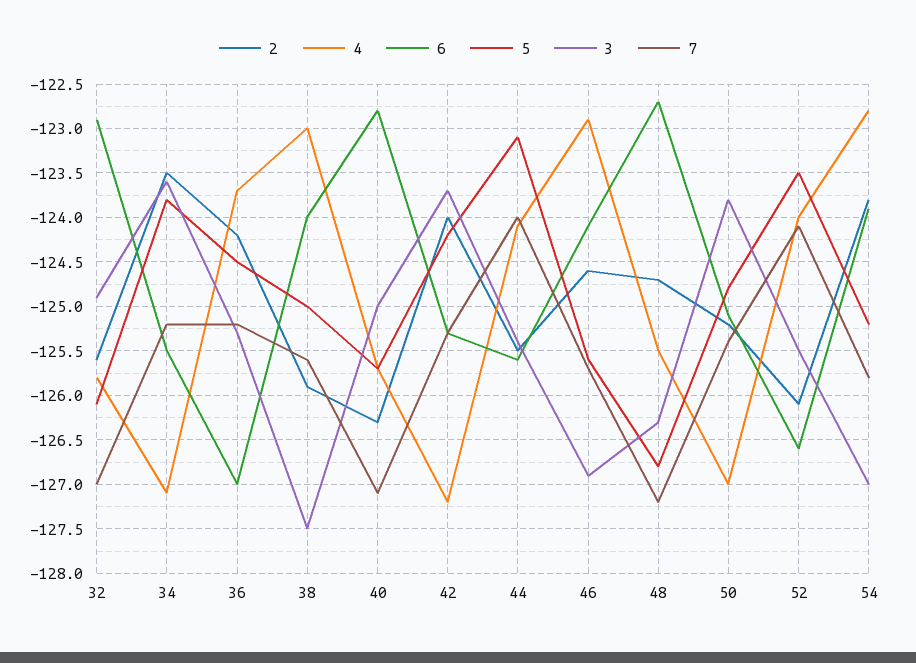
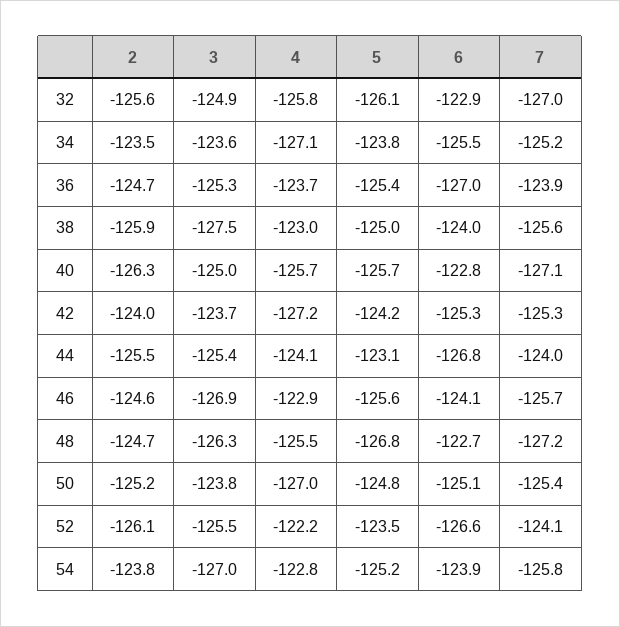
  {
    "2": {
      "32": -125.6,
      "34": -123.5,
-     "36": -124.2,
+     "36": -124.7,
      "38": -125.9,
      "40": -126.3,
      "42": -124,
      "44": -125.5,
      "46": -124.6,
      "48": -124.7,
      "50": -125.2,
      "52": -126.1,
      "54": -123.8
    },
    "4": {
      "32": -125.8,
      "34": -127.1,
      "36": -123.7,
      "38": -123,
      "40": -125.7,
      "42": -127.2,
      "44": -124.1,
      "46": -122.9,
      "48": -125.5,
      "50": -127,
-     "52": -124,
+     "52": -122.2,
      "54": -122.8
    },
    "6": {
      "32": -122.9,
      "34": -125.5,
      "36": -127,
      "38": -124,
      "40": -122.8,
      "42": -125.3,
-     "44": -125.6,
+     "44": -126.8,
      "46": -124.1,
      "48": -122.7,
      "50": -125.1,
      "52": -126.6,
      "54": -123.9
    },
    "5": {
      "32": -126.1,
      "34": -123.8,
-     "36": -124.5,
+     "36": -125.4,
      "38": -125,
      "40": -125.7,
      "42": -124.2,
      "44": -123.1,
      "46": -125.6,
      "48": -126.8,
      "50": -124.8,
      "52": -123.5,
      "54": -125.2
    },
    "3": {
      "32": -124.9,
      "34": -123.6,
      "36": -125.3,
      "38": -127.5,
      "40": -125,
      "42": -123.7,
      "44": -125.4,
      "46": -126.9,
      "48": -126.3,
      "50": -123.8,
      "52": -125.5,
      "54": -127
    },
    "7": {
      "32": -127,
      "34": -125.2,
-     "36": -125.2,
+     "36": -123.9,
      "38": -125.6,
      "40": -127.1,
      "42": -125.3,
      "44": -124,
      "46": -125.7,
      "48": -127.2,
      "50": -125.4,
      "52": -124.1,
      "54": -125.8
    }
  }

